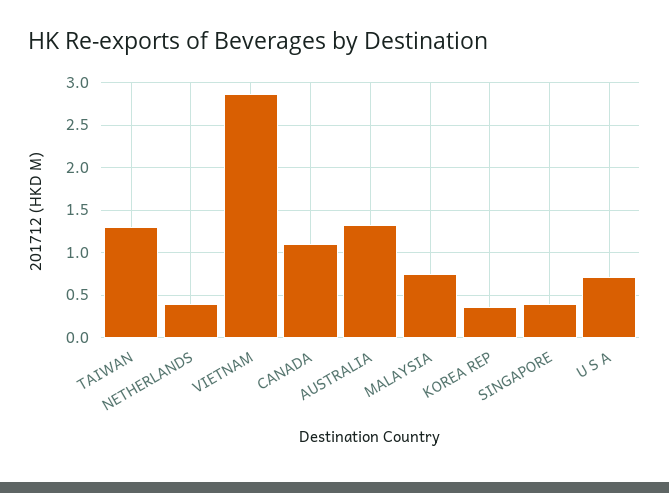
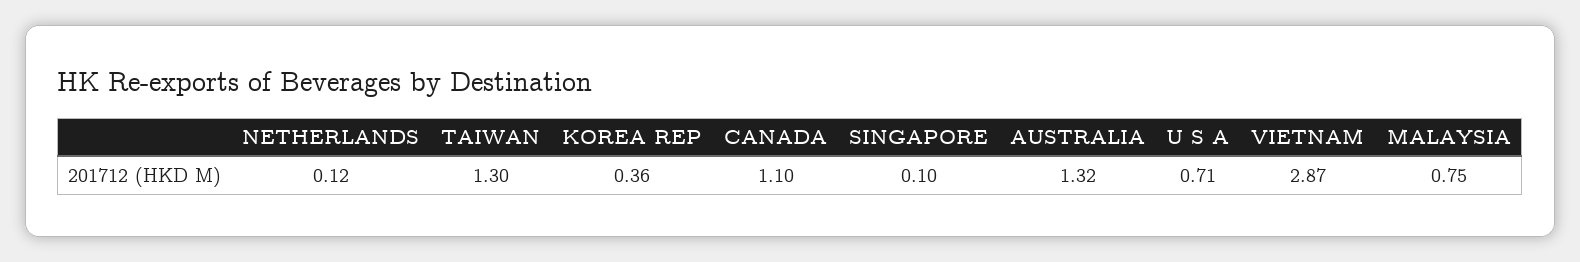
  {
    "TAIWAN": 1.3,
-   "NETHERLANDS": 0.4,
+   "NETHERLANDS": 0.12,
    "VIETNAM": 2.87,
    "CANADA": 1.1,
    "AUSTRALIA": 1.32,
    "MALAYSIA": 0.75,
    "KOREA REP": 0.36,
-   "SINGAPORE": 0.4,
+   "SINGAPORE": 0.1,
    "U S A": 0.71
  }

